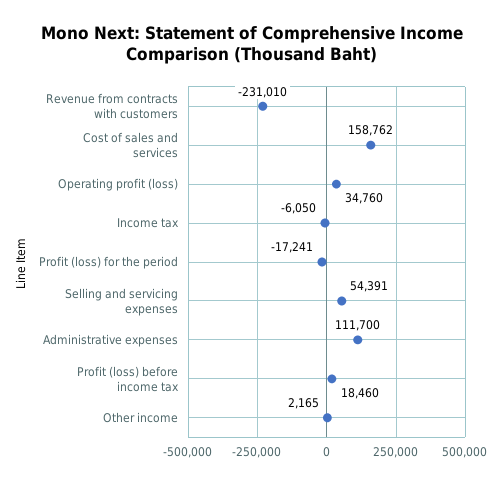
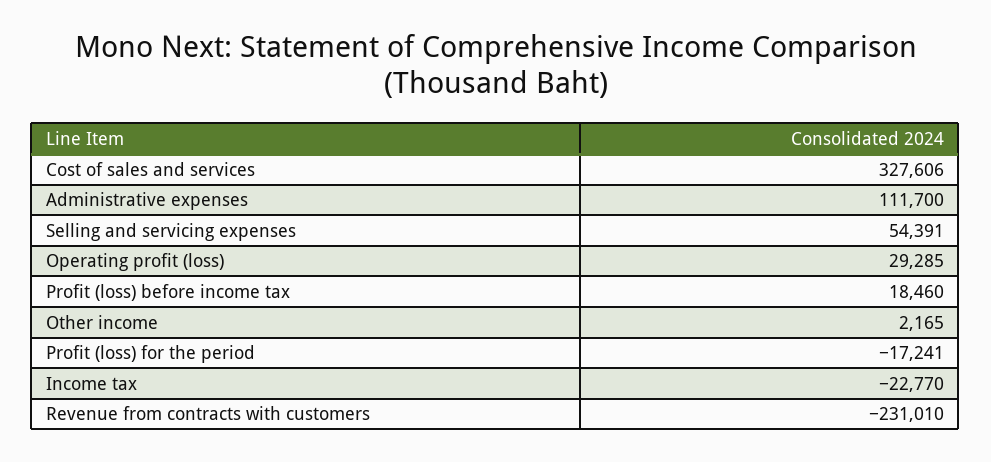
  {
    "Revenue from contracts with customers": -231010,
-   "Cost of sales and services": 158762,
+   "Cost of sales and services": 327606,
-   "Operating profit (loss)": 34760,
+   "Operating profit (loss)": 29285,
-   "Income tax": -6050,
+   "Income tax": -22770,
    "Profit (loss) for the period": -17241,
    "Selling and servicing expenses": 54391,
    "Administrative expenses": 111700,
    "Profit (loss) before income tax": 18460,
    "Other income": 2165
  }

